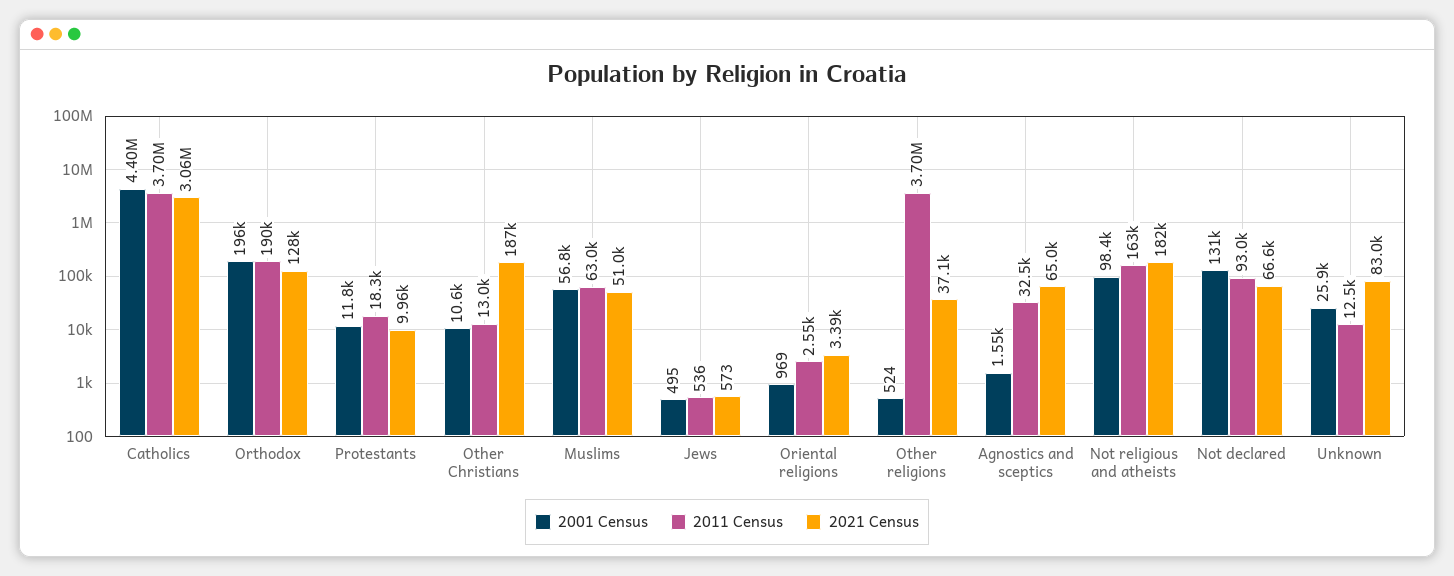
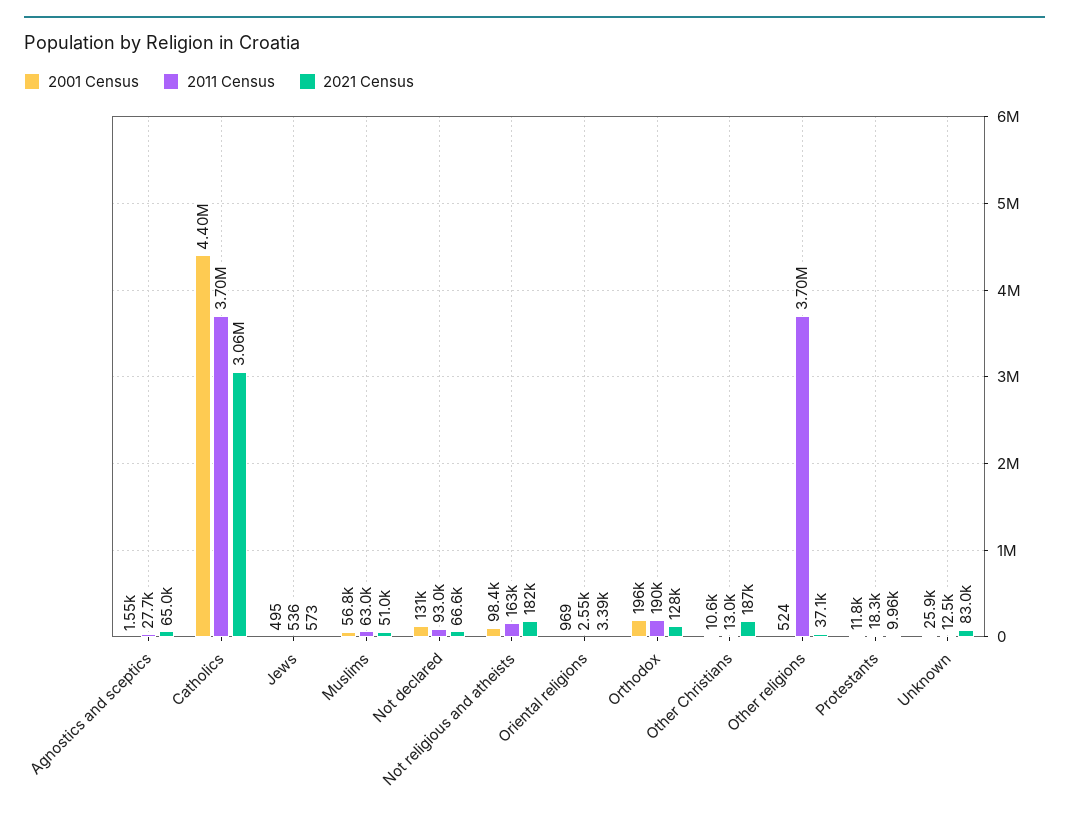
  {
    "2001 Census": {
      "Catholics": 4400000,
      "Orthodox": 196000,
      "Protestants": 11800,
      "Other Christians": 10600,
      "Muslims": 56800,
      "Jews": 495,
      "Oriental religions": 969,
      "Other religions": 524,
      "Agnostics and sceptics": 1550,
      "Not religious and atheists": 98400,
      "Not declared": 131000,
      "Unknown": 25900
    },
    "2011 Census": {
      "Catholics": 3700000,
      "Orthodox": 190000,
      "Protestants": 18300,
      "Other Christians": 13000,
      "Muslims": 63000,
      "Jews": 536,
      "Oriental religions": 2550,
      "Other religions": 3700000,
-     "Agnostics and sceptics": 32500,
+     "Agnostics and sceptics": 27700,
      "Not religious and atheists": 163000,
      "Not declared": 93000,
      "Unknown": 12500
    },
    "2021 Census": {
      "Catholics": 3060000,
      "Orthodox": 128000,
      "Protestants": 9960,
      "Other Christians": 187000,
      "Muslims": 51000,
      "Jews": 573,
      "Oriental religions": 3390,
      "Other religions": 37100,
      "Agnostics and sceptics": 65000,
      "Not religious and atheists": 182000,
      "Not declared": 66600,
      "Unknown": 83000
    }
  }

